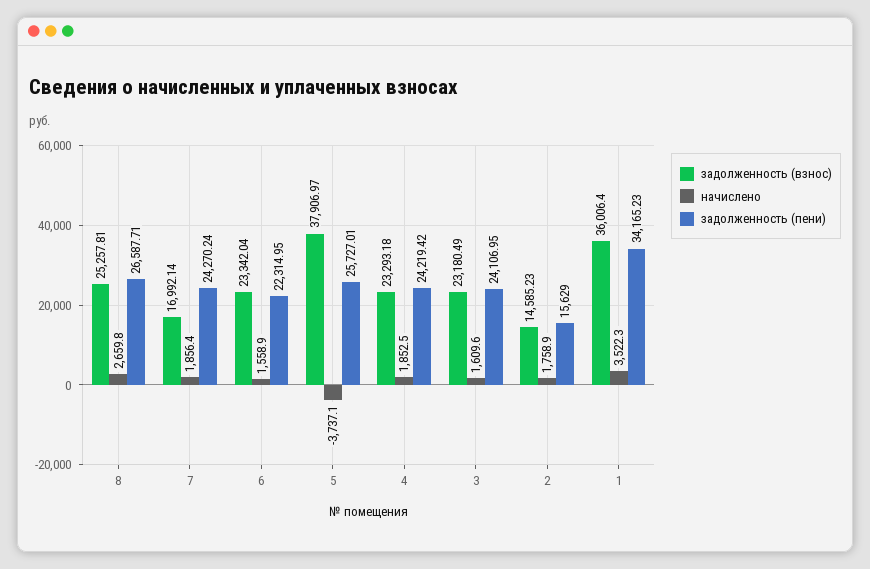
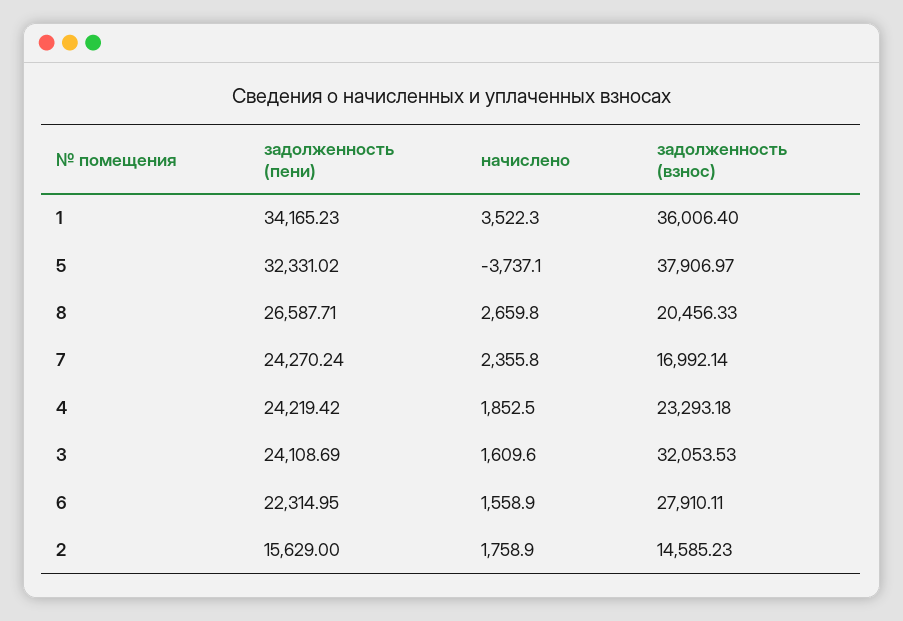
  {
    "задолженность (взнос)": {
-     "8": 25257.81,
+     "8": 20456.33,
      "7": 16992.14,
-     "6": 23342.04,
+     "6": 27910.11,
      "5": 37906.97,
      "4": 23293.18,
-     "3": 23180.49,
+     "3": 32053.53,
      "2": 14585.23,
      "1": 36006.4
    },
    "начислено": {
      "8": 2659.8,
-     "7": 1856.4,
+     "7": 2355.8,
      "6": 1558.9,
      "5": -3737.1,
      "4": 1852.5,
      "3": 1609.6,
      "2": 1758.9,
      "1": 3522.3
    },
    "задолженность (пени)": {
      "8": 26587.71,
      "7": 24270.24,
      "6": 22314.95,
-     "5": 25727.01,
+     "5": 32331.02,
      "4": 24219.42,
-     "3": 24106.95,
+     "3": 24108.69,
      "2": 15629,
      "1": 34165.23
    }
  }

